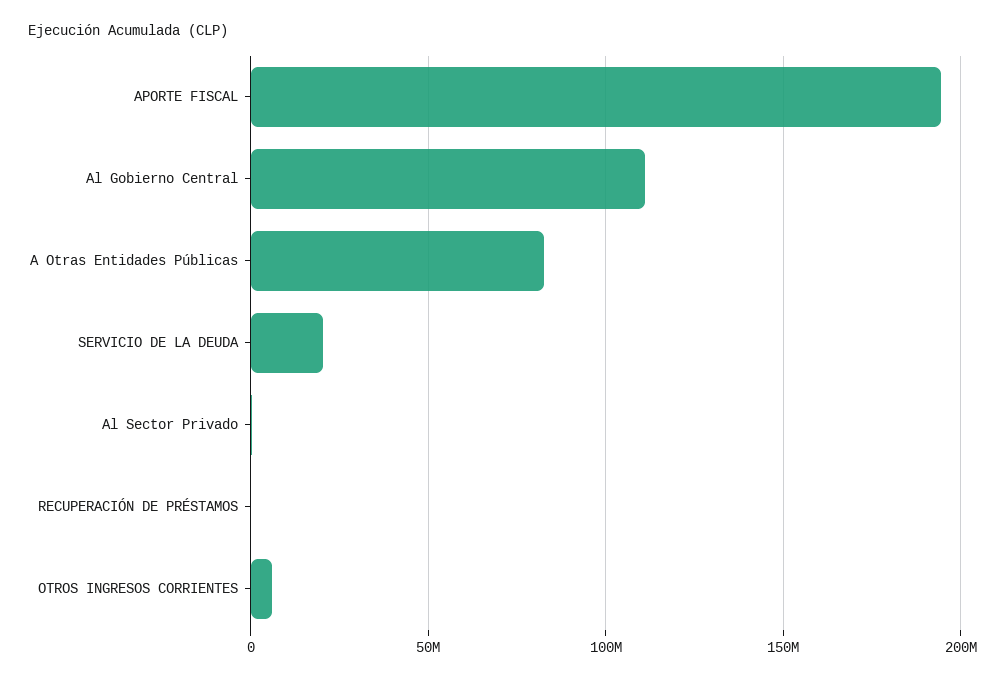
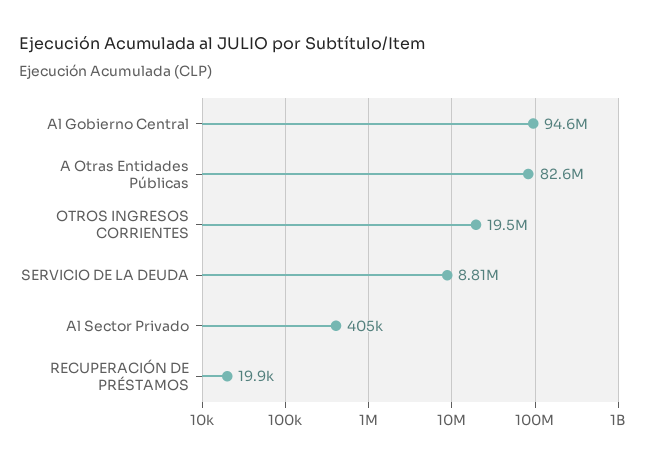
  {
-   "APORTE FISCAL": 195000000,
-   "Al Gobierno Central": 110000000,
+   "Al Gobierno Central": 94600000,
    "A Otras Entidades Públicas": 82600000,
-   "SERVICIO DE LA DEUDA": 20000000,
+   "SERVICIO DE LA DEUDA": 8810000,
    "Al Sector Privado": 405000,
    "RECUPERACIÓN DE PRÉSTAMOS": 19900,
-   "OTROS INGRESOS CORRIENTES": 5000000
+   "OTROS INGRESOS CORRIENTES": 19500000
  }

